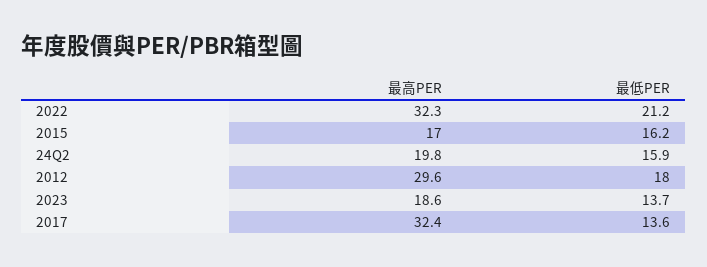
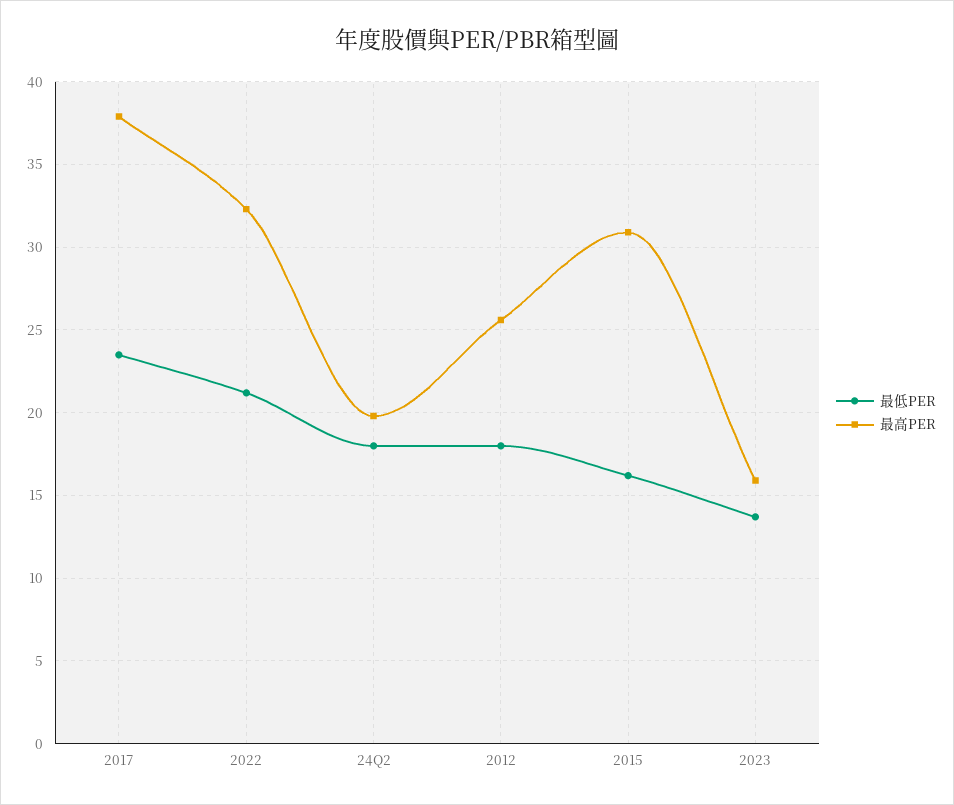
  {
    "最高PER": {
      "2022": 32.3,
-     "2015": 17,
+     "2015": 31,
      "24Q2": 19.8,
-     "2012": 29.6,
+     "2012": 25.5,
-     "2023": 18.6,
+     "2023": 16,
-     "2017": 32.4
+     "2017": 38
    },
    "最低PER": {
      "2022": 21.2,
      "2015": 16.2,
-     "24Q2": 15.9,
+     "24Q2": 18,
      "2012": 18,
      "2023": 13.7,
-     "2017": 13.6
+     "2017": 23.5
    }
  }

